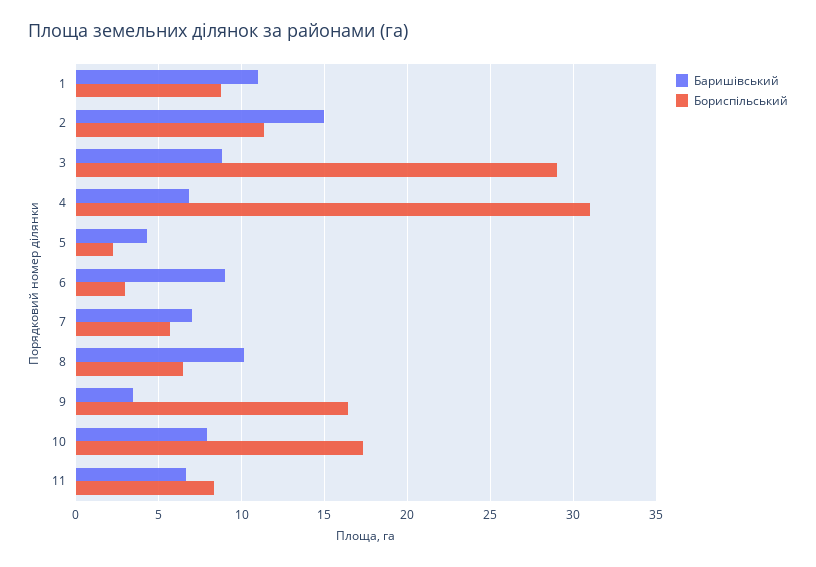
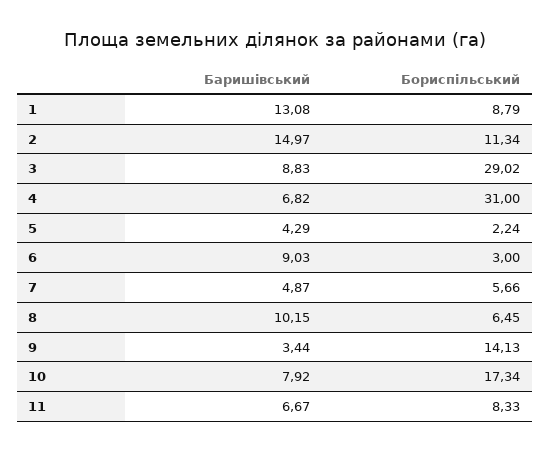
  {
    "Баришівський": {
-     "1": 11,
+     "1": 13.08,
      "2": 14.97,
      "3": 8.83,
      "4": 6.82,
      "5": 4.29,
      "6": 9.03,
-     "7": 7,
+     "7": 4.87,
      "8": 10.15,
      "9": 3.44,
      "10": 7.92,
      "11": 6.67
    },
    "Бориспільський": {
      "1": 8.79,
      "2": 11.34,
      "3": 29.02,
      "4": 31,
      "5": 2.24,
      "6": 3,
      "7": 5.66,
      "8": 6.45,
-     "9": 16.5,
+     "9": 14.13,
      "10": 17.34,
      "11": 8.33
    }
  }

